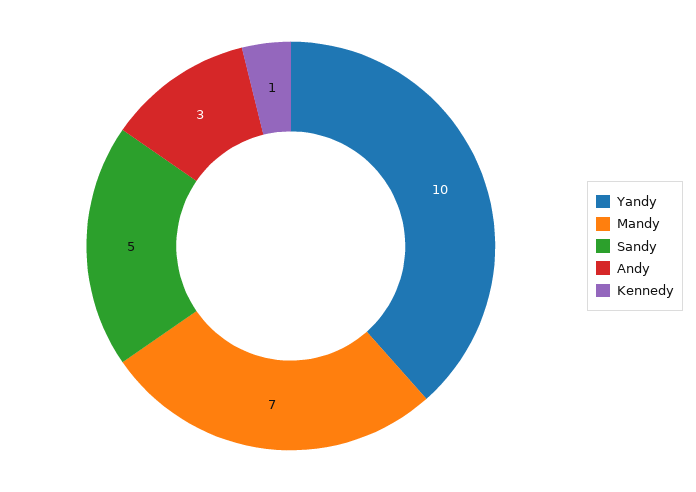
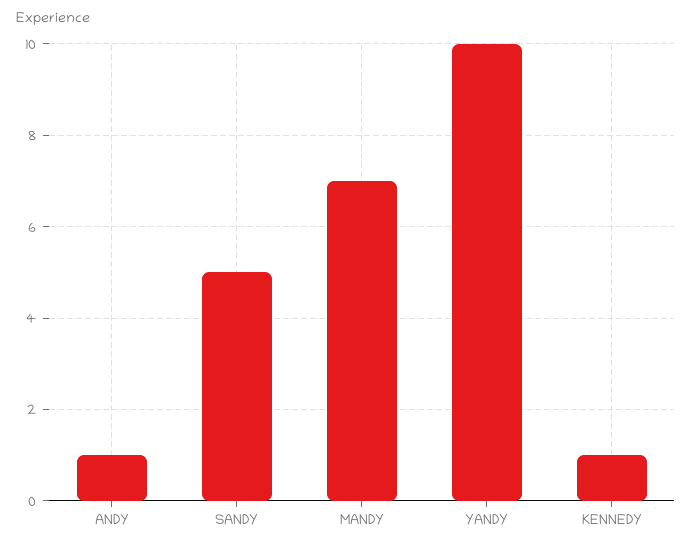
  {
    "Yandy": 10,
    "Mandy": 7,
    "Sandy": 5,
-   "Andy": 3,
+   "Andy": 1,
    "Kennedy": 1
  }

